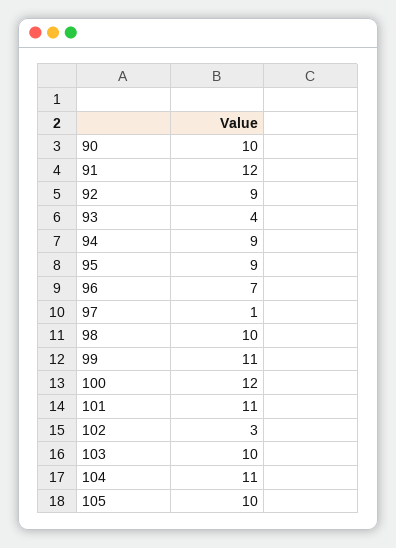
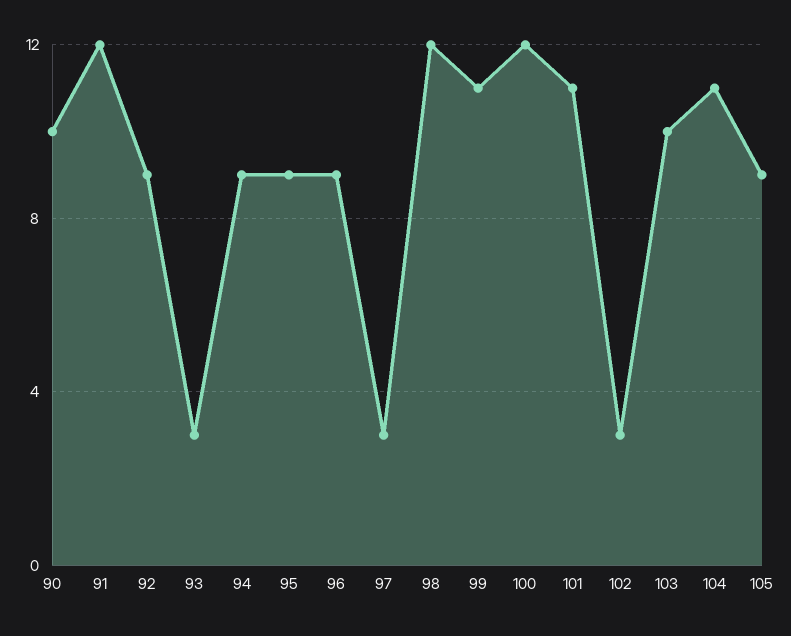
  {
    "90": 10,
    "91": 12,
    "92": 9,
-   "93": 4,
+   "93": 3,
    "94": 9,
    "95": 9,
-   "96": 7,
+   "96": 9,
-   "97": 1,
+   "97": 3,
-   "98": 10,
+   "98": 12,
    "99": 11,
    "100": 12,
    "101": 11,
    "102": 3,
    "103": 10,
    "104": 11,
-   "105": 10
+   "105": 9
  }

